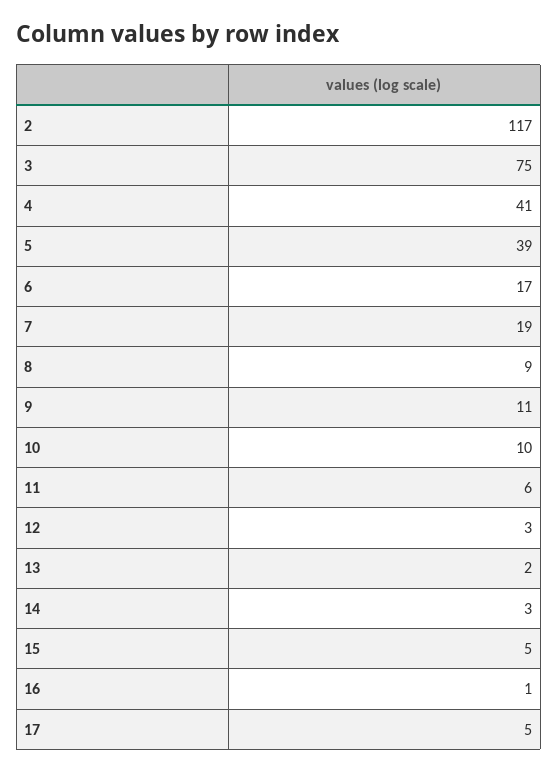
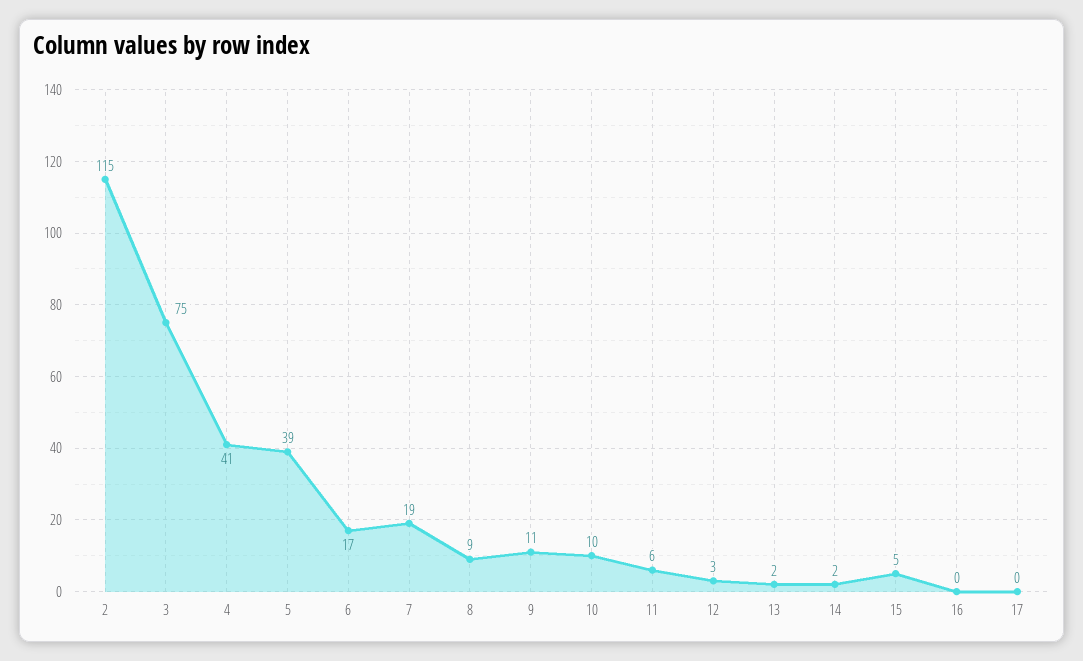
  {
-   "2": 117,
+   "2": 115,
    "3": 75,
    "4": 41,
    "5": 39,
    "6": 17,
    "7": 19,
    "8": 9,
    "9": 11,
    "10": 10,
    "11": 6,
    "12": 3,
    "13": 2,
-   "14": 3,
+   "14": 2,
    "15": 5,
-   "16": 1,
+   "16": 0,
-   "17": 5
+   "17": 0
  }

